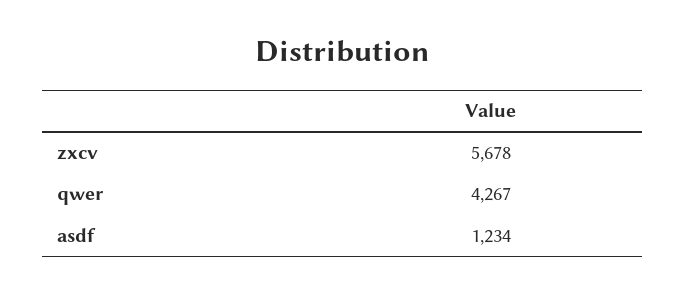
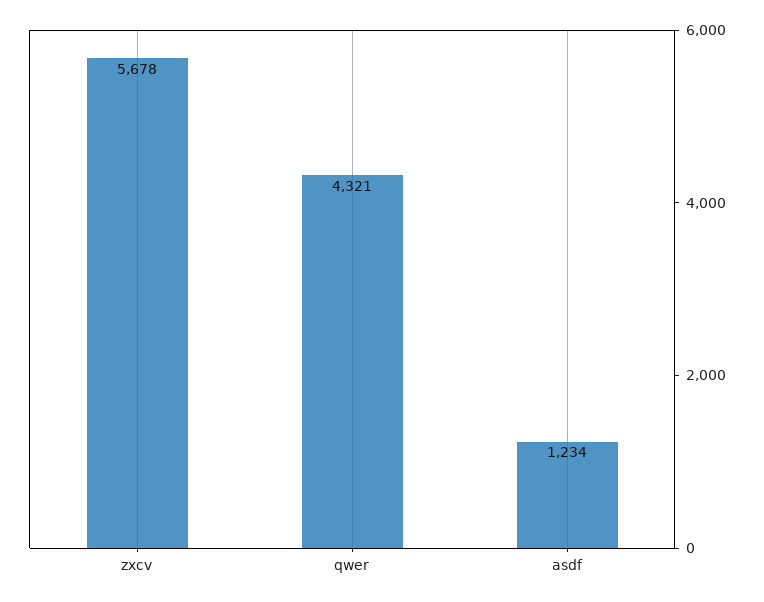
  {
    "zxcv": 5678,
-   "qwer": 4267,
+   "qwer": 4321,
    "asdf": 1234
  }

